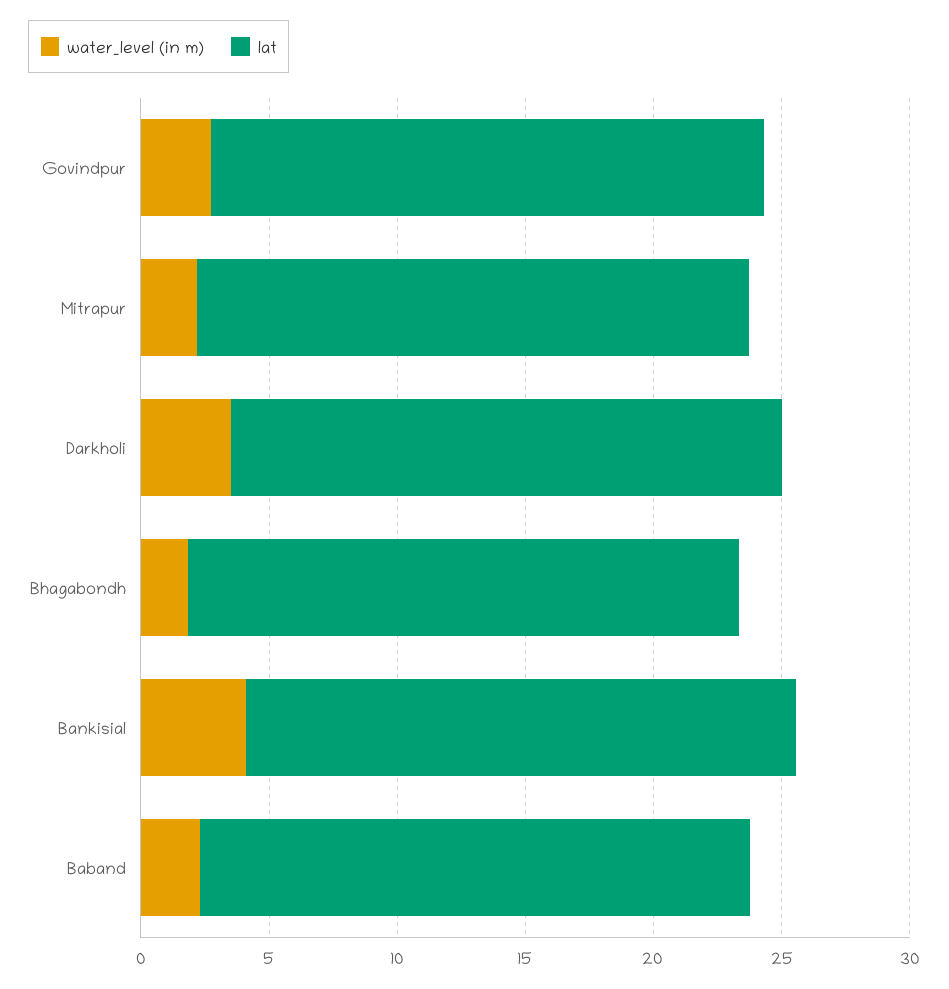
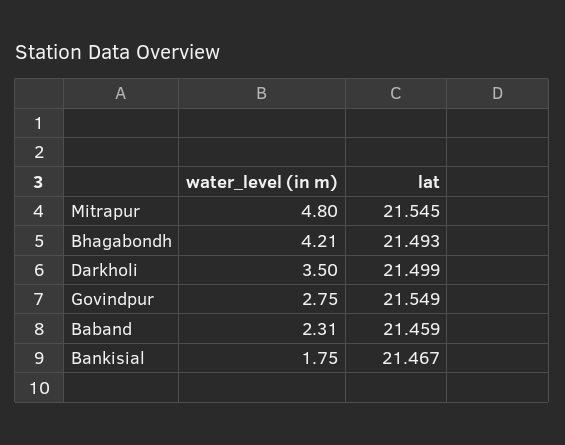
  {
    "water_level (in m)": {
      "Govindpur": 2.75,
-     "Mitrapur": 2,
+     "Mitrapur": 4.8,
      "Darkholi": 3.5,
-     "Bhagabondh": 2,
+     "Bhagabondh": 4.21,
-     "Bankisial": 4,
+     "Bankisial": 1.75,
      "Baband": 2.31
    },
    "lat": {
      "Govindpur": 21.549,
      "Mitrapur": 21.545,
      "Darkholi": 21.499,
      "Bhagabondh": 21.493,
      "Bankisial": 21.467,
      "Baband": 21.459
    }
  }

